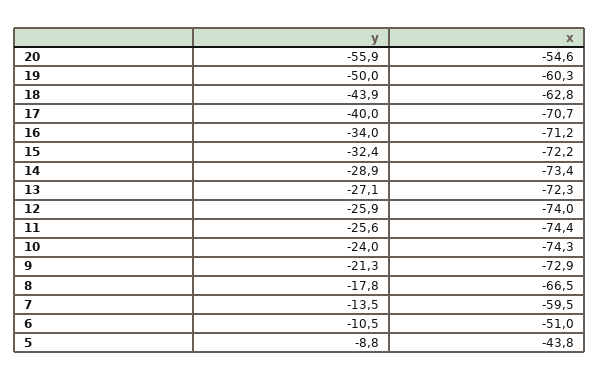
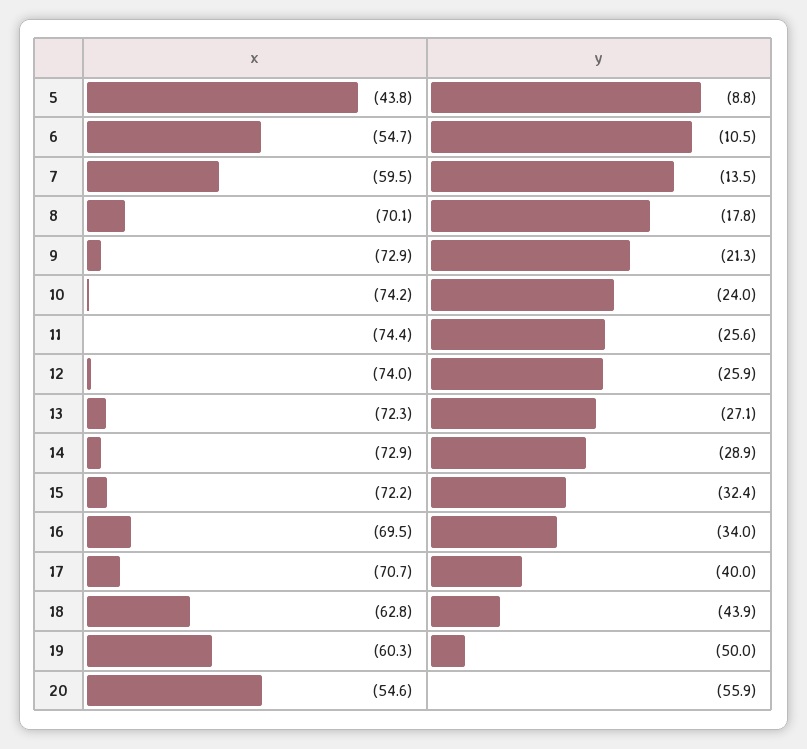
  {
    "y": {
      "20": -55.9,
      "19": -50,
      "18": -43.9,
      "17": -40,
      "16": -34,
      "15": -32.4,
      "14": -28.9,
      "13": -27.1,
      "12": -25.9,
      "11": -25.6,
      "10": -24,
      "9": -21.3,
      "8": -17.8,
      "7": -13.5,
      "6": -10.5,
      "5": -8.8
    },
    "x": {
      "20": -54.6,
      "19": -60.3,
      "18": -62.8,
      "17": -70.7,
-     "16": -71.2,
+     "16": -69.5,
      "15": -72.2,
-     "14": -73.4,
+     "14": -72.9,
      "13": -72.3,
      "12": -74,
      "11": -74.4,
-     "10": -74.3,
+     "10": -74.2,
      "9": -72.9,
-     "8": -66.5,
+     "8": -70.1,
      "7": -59.5,
-     "6": -51,
+     "6": -54.7,
      "5": -43.8
    }
  }

